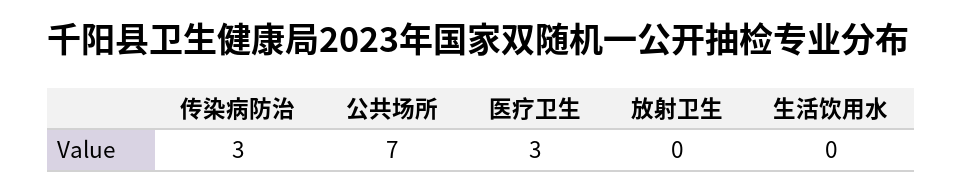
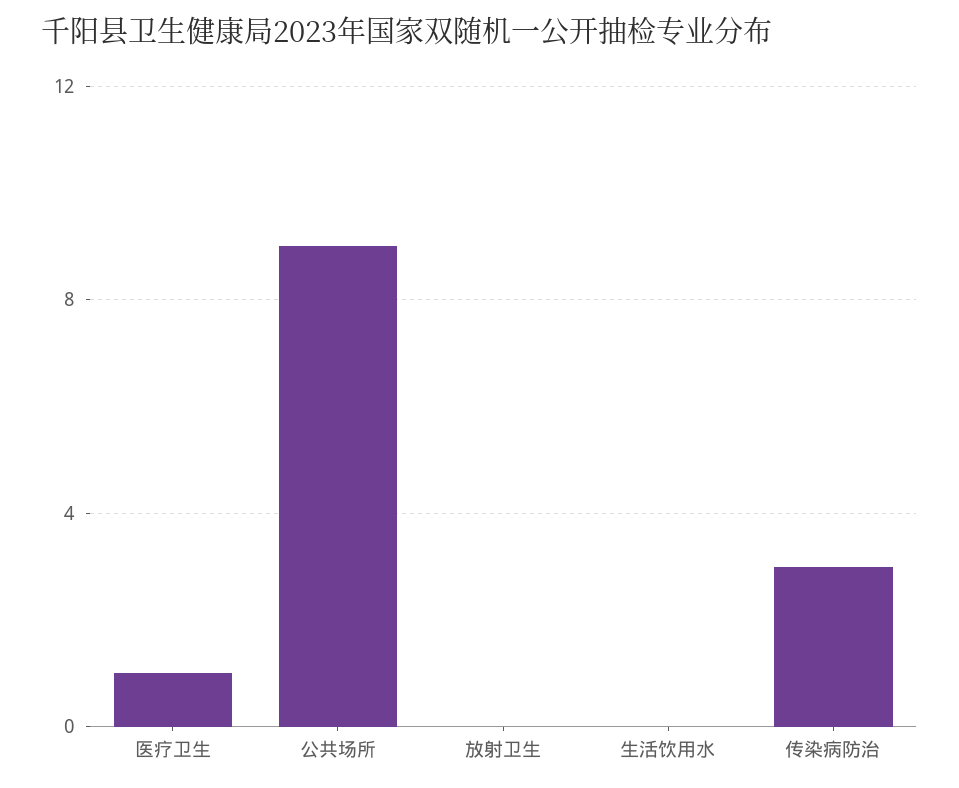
  {
    "传染病防治": 3,
-   "公共场所": 7,
+   "公共场所": 9,
-   "医疗卫生": 3,
+   "医疗卫生": 1,
    "放射卫生": 0,
    "生活饮用水": 0
  }

